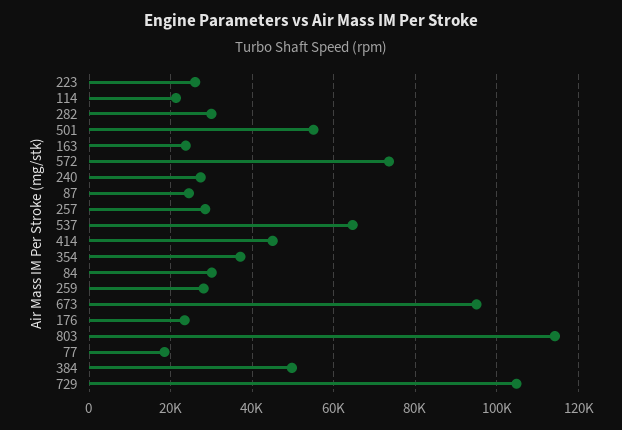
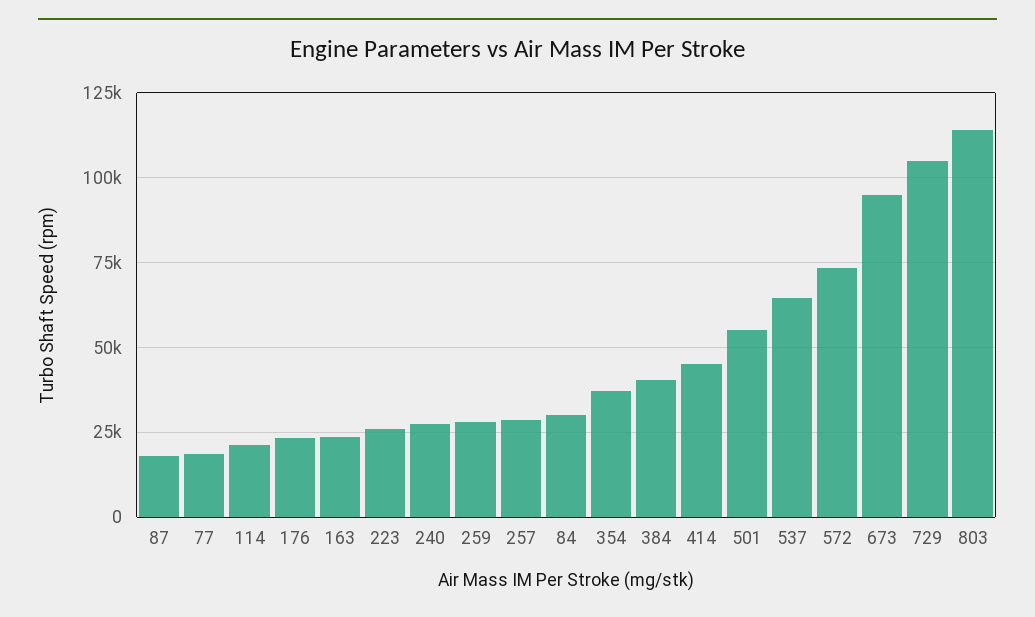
  {
    "223": 26000,
    "114": 22000,
-   "282": 30000,
    "501": 56000,
    "163": 24000,
    "572": 74000,
    "240": 28000,
-   "87": 24000,
+   "87": 17500,
    "257": 28000,
    "537": 64000,
    "414": 46000,
    "354": 38000,
    "84": 30000,
    "259": 28000,
    "673": 94000,
    "176": 24000,
    "803": 114000,
    "77": 18000,
-   "384": 50000,
+   "384": 40000,
    "729": 104000
  }

